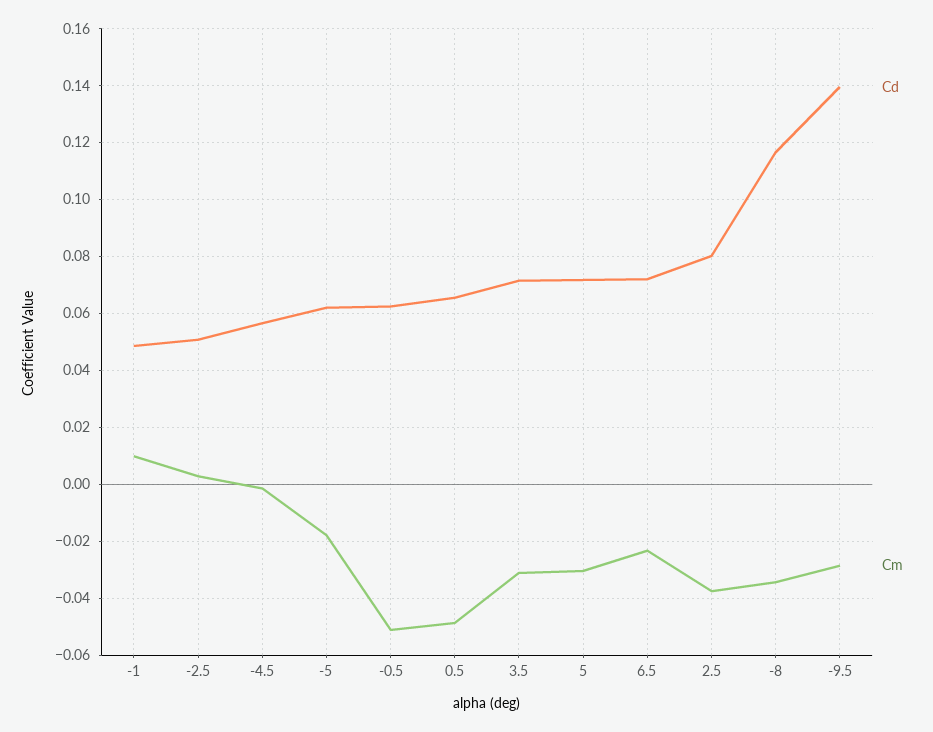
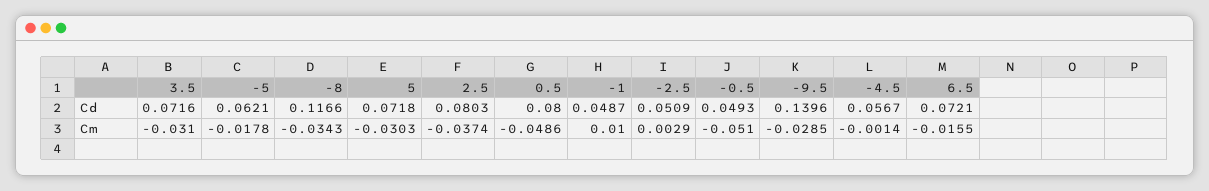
  {
    "Cd": {
      "-1": 0.0487,
      "-2.5": 0.0509,
      "-4.5": 0.0567,
      "-5": 0.0621,
-     "-0.5": 0.0625,
+     "-0.5": 0.0493,
-     "0.5": 0.065,
+     "0.5": 0.08,
      "3.5": 0.0716,
      "5": 0.0718,
      "6.5": 0.0721,
      "2.5": 0.0803,
      "-8": 0.1166,
      "-9.5": 0.1396
    },
    "Cm": {
      "-1": 0.01,
      "-2.5": 0.0029,
      "-4.5": -0.0014,
      "-5": -0.0178,
      "-0.5": -0.051,
      "0.5": -0.0486,
      "3.5": -0.031,
      "5": -0.0303,
-     "6.5": -0.0225,
+     "6.5": -0.0155,
      "2.5": -0.0374,
      "-8": -0.0343,
      "-9.5": -0.0285
    }
  }

